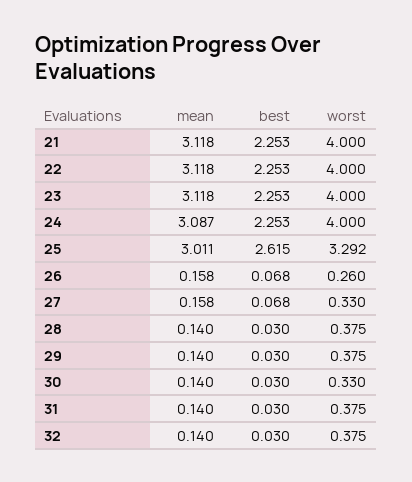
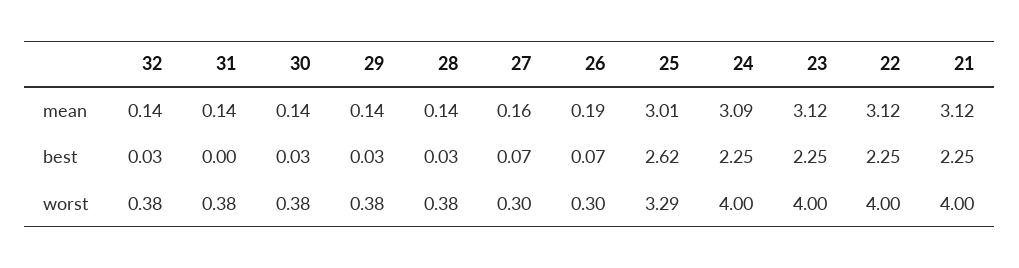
  {
    "mean": {
      "21": 3.118,
      "22": 3.118,
      "23": 3.118,
      "24": 3.087,
      "25": 3.011,
-     "26": 0.158,
+     "26": 0.19,
      "27": 0.158,
      "28": 0.14,
      "29": 0.14,
      "30": 0.14,
      "31": 0.14,
      "32": 0.14
    },
    "best": {
      "21": 2.253,
      "22": 2.253,
      "23": 2.253,
      "24": 2.253,
      "25": 2.615,
      "26": 0.068,
      "27": 0.068,
      "28": 0.03,
      "29": 0.03,
      "30": 0.03,
-     "31": 0.03,
+     "31": 0,
      "32": 0.03
    },
    "worst": {
      "21": 4,
      "22": 4,
      "23": 4,
      "24": 4,
      "25": 3.292,
-     "26": 0.26,
+     "26": 0.3,
-     "27": 0.33,
+     "27": 0.3,
      "28": 0.375,
      "29": 0.375,
-     "30": 0.33,
+     "30": 0.38,
      "31": 0.375,
      "32": 0.375
    }
  }

